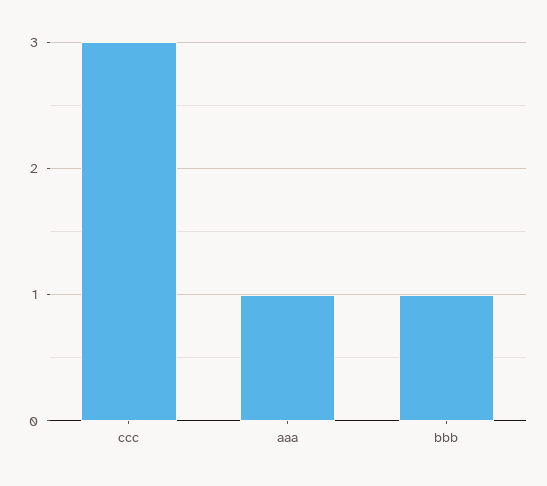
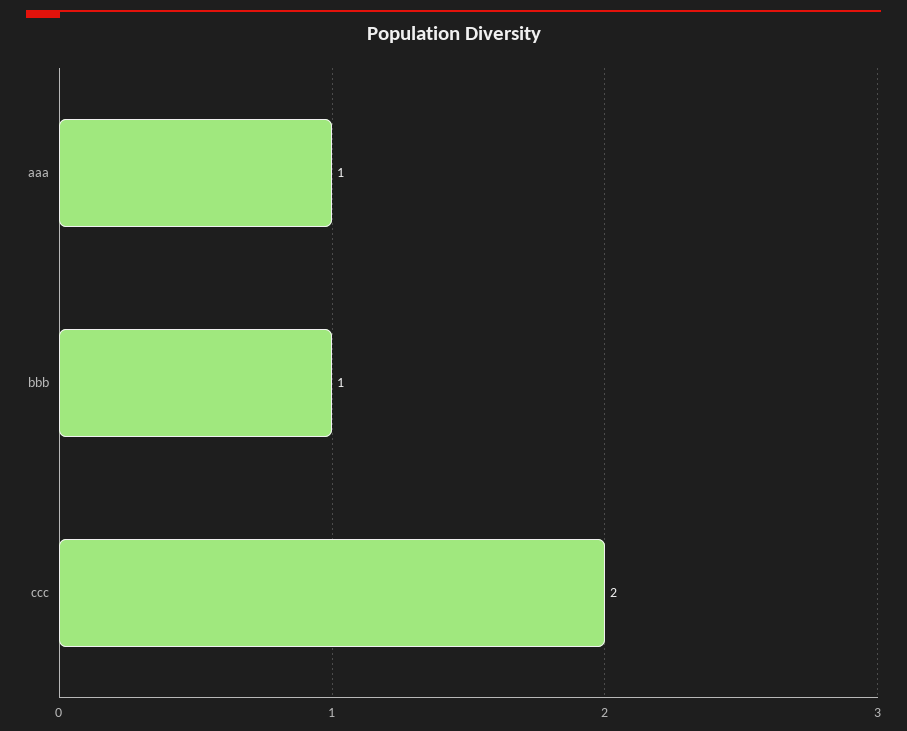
  {
-   "ccc": 3,
+   "ccc": 2,
    "aaa": 1,
    "bbb": 1
  }

